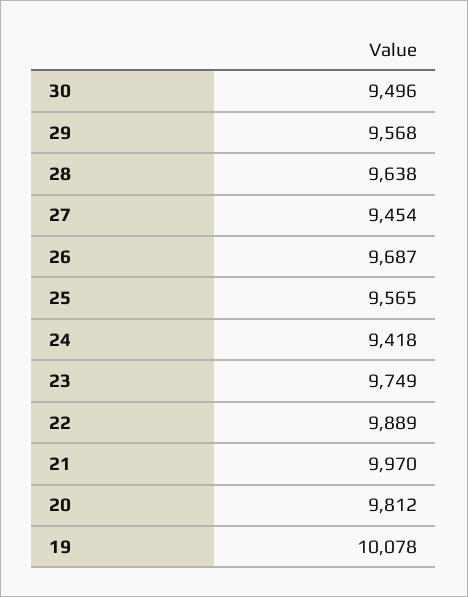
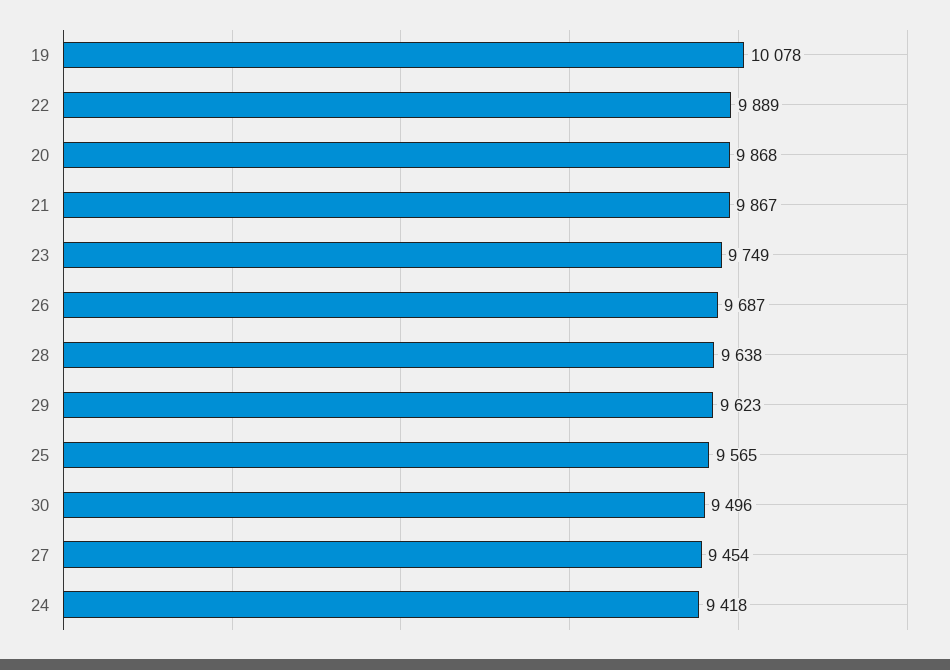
  {
    "30": 9496,
-   "29": 9568,
+   "29": 9623,
    "28": 9638,
    "27": 9454,
    "26": 9687,
    "25": 9565,
    "24": 9418,
    "23": 9749,
    "22": 9889,
-   "21": 9970,
+   "21": 9867,
-   "20": 9812,
+   "20": 9868,
    "19": 10078
  }

